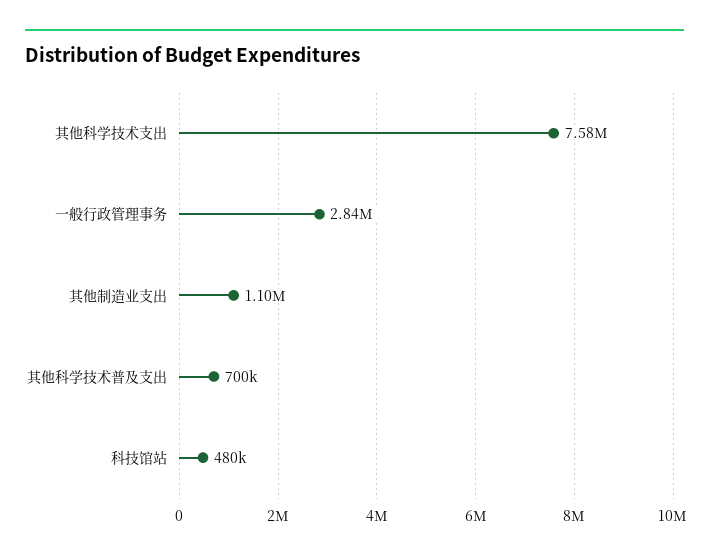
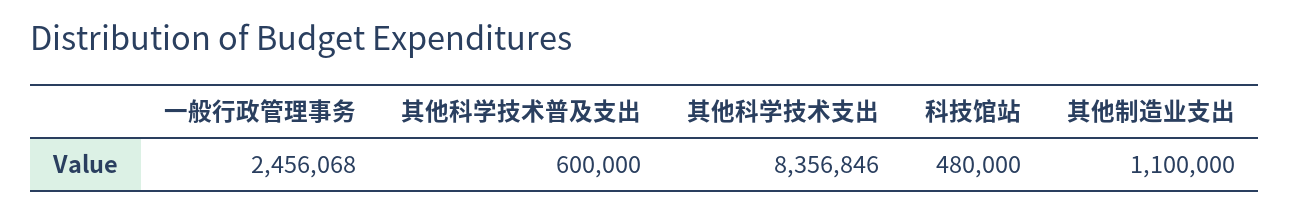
  {
-   "其他科学技术支出": 7580000,
+   "其他科学技术支出": 8356846,
-   "一般行政管理事务": 2840000,
+   "一般行政管理事务": 2456068,
    "其他制造业支出": 1100000,
-   "其他科学技术普及支出": 700000,
+   "其他科学技术普及支出": 600000,
    "科技馆站": 480000
  }

